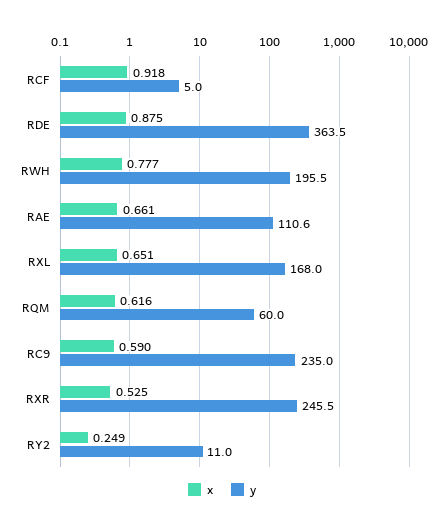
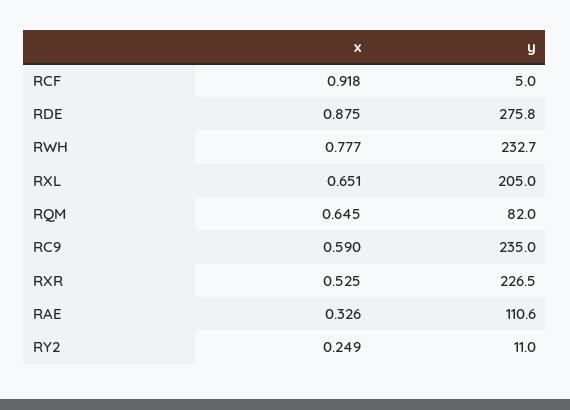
  {
    "x": {
      "RCF": 0.918,
      "RDE": 0.875,
      "RWH": 0.777,
-     "RAE": 0.661,
+     "RAE": 0.326,
      "RXL": 0.651,
-     "RQM": 0.616,
+     "RQM": 0.645,
      "RC9": 0.59,
      "RXR": 0.525,
      "RY2": 0.249
    },
    "y": {
      "RCF": 5,
-     "RDE": 363.5,
+     "RDE": 275.8,
-     "RWH": 195.5,
+     "RWH": 232.7,
      "RAE": 110.6,
-     "RXL": 168,
+     "RXL": 205,
-     "RQM": 60,
+     "RQM": 82,
      "RC9": 235,
-     "RXR": 245.5,
+     "RXR": 226.5,
      "RY2": 11
    }
  }

